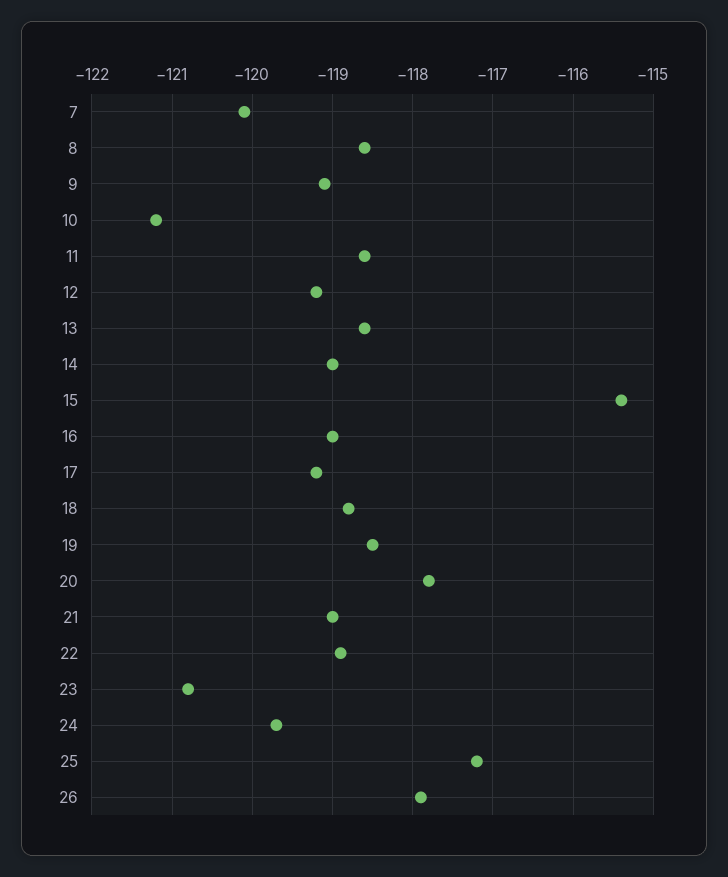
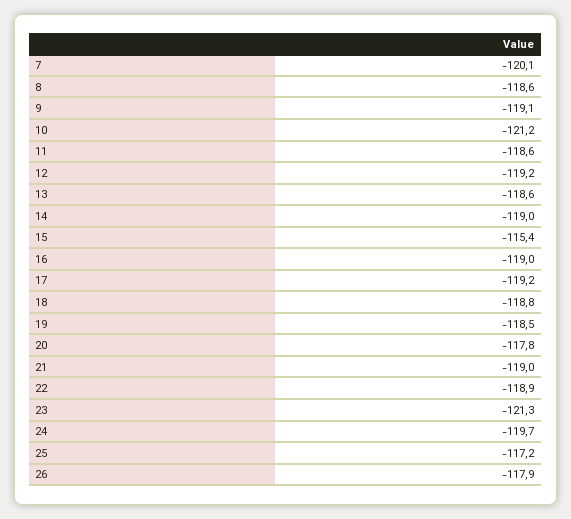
  {
    "7": -120.1,
    "8": -118.6,
    "9": -119.1,
    "10": -121.2,
    "11": -118.6,
    "12": -119.2,
    "13": -118.6,
    "14": -119,
    "15": -115.4,
    "16": -119,
    "17": -119.2,
    "18": -118.8,
    "19": -118.5,
    "20": -117.8,
    "21": -119,
    "22": -118.9,
-   "23": -120.8,
+   "23": -121.3,
    "24": -119.7,
    "25": -117.2,
    "26": -117.9
  }

